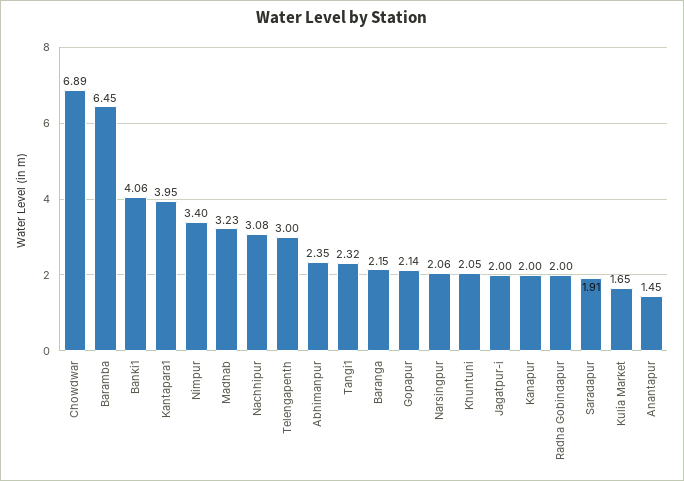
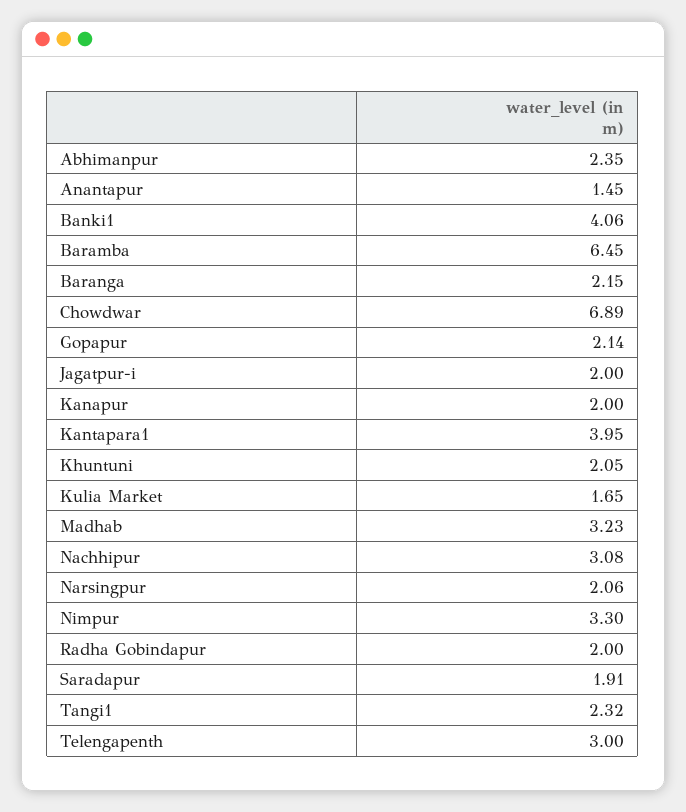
  {
    "Chowdwar": 6.89,
    "Baramba": 6.45,
    "Banki1": 4.06,
    "Kantapara1": 3.95,
-   "Nimpur": 3.4,
+   "Nimpur": 3.3,
    "Madhab": 3.23,
    "Nachhipur": 3.08,
    "Telengapenth": 3,
    "Abhimanpur": 2.35,
    "Tangi1": 2.32,
    "Baranga": 2.15,
    "Gopapur": 2.14,
    "Narsingpur": 2.06,
    "Khuntuni": 2.05,
    "Jagatpur-i": 2,
    "Kanapur": 2,
    "Radha Gobindapur": 2,
    "Saradapur": 1.91,
    "Kulia Market": 1.65,
    "Anantapur": 1.45
  }

